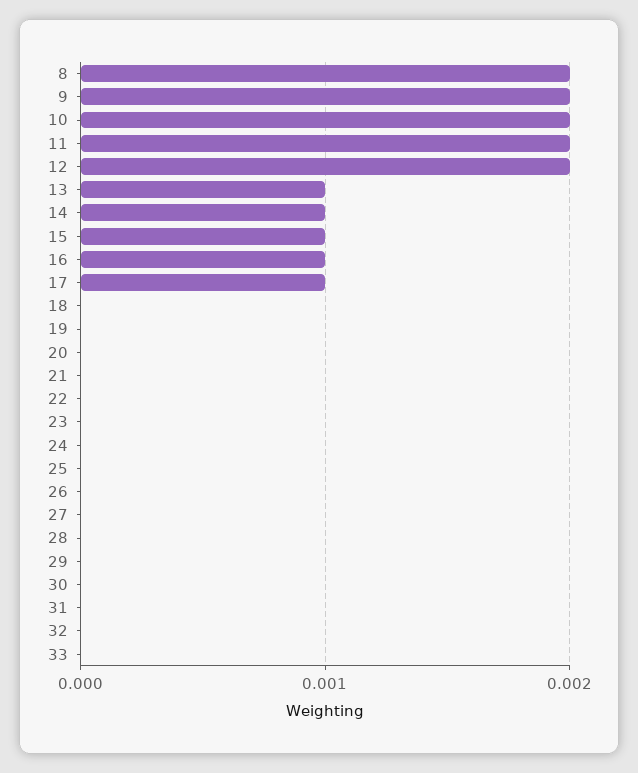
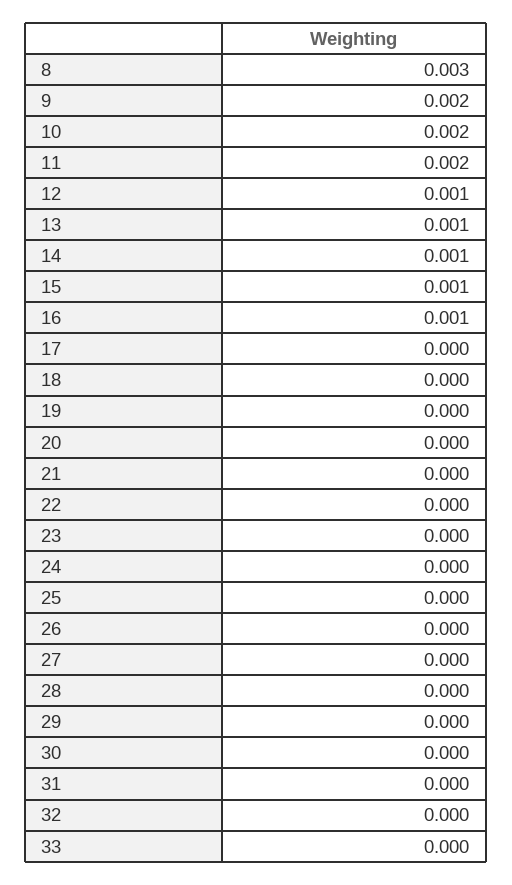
  {
-   "8": 0.002,
+   "8": 0.003,
    "9": 0.002,
    "10": 0.002,
    "11": 0.002,
-   "12": 0.002,
+   "12": 0.001,
    "13": 0.001,
    "14": 0.001,
    "15": 0.001,
    "16": 0.001,
-   "17": 0.001,
+   "17": 0,
    "18": 0,
    "19": 0,
    "20": 0,
    "21": 0,
    "22": 0,
    "23": 0,
    "24": 0,
    "25": 0,
    "26": 0,
    "27": 0,
    "28": 0,
    "29": 0,
    "30": 0,
    "31": 0,
    "32": 0,
    "33": 0
  }

